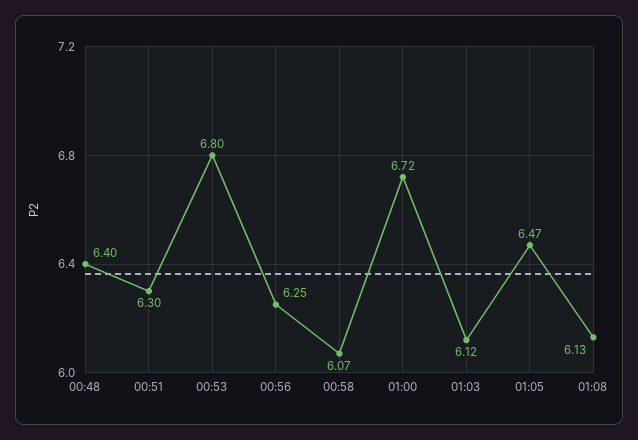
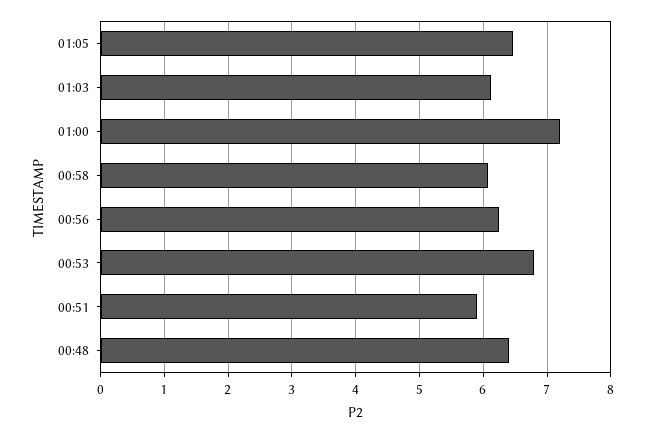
  {
    "00:48": 6.4,
-   "00:51": 6.3,
+   "00:51": 5.9,
    "00:53": 6.8,
    "00:56": 6.25,
    "00:58": 6.07,
-   "01:00": 6.72,
+   "01:00": 7.2,
    "01:03": 6.12,
-   "01:05": 6.47,
+   "01:05": 6.47
-   "01:08": 6.13
  }

